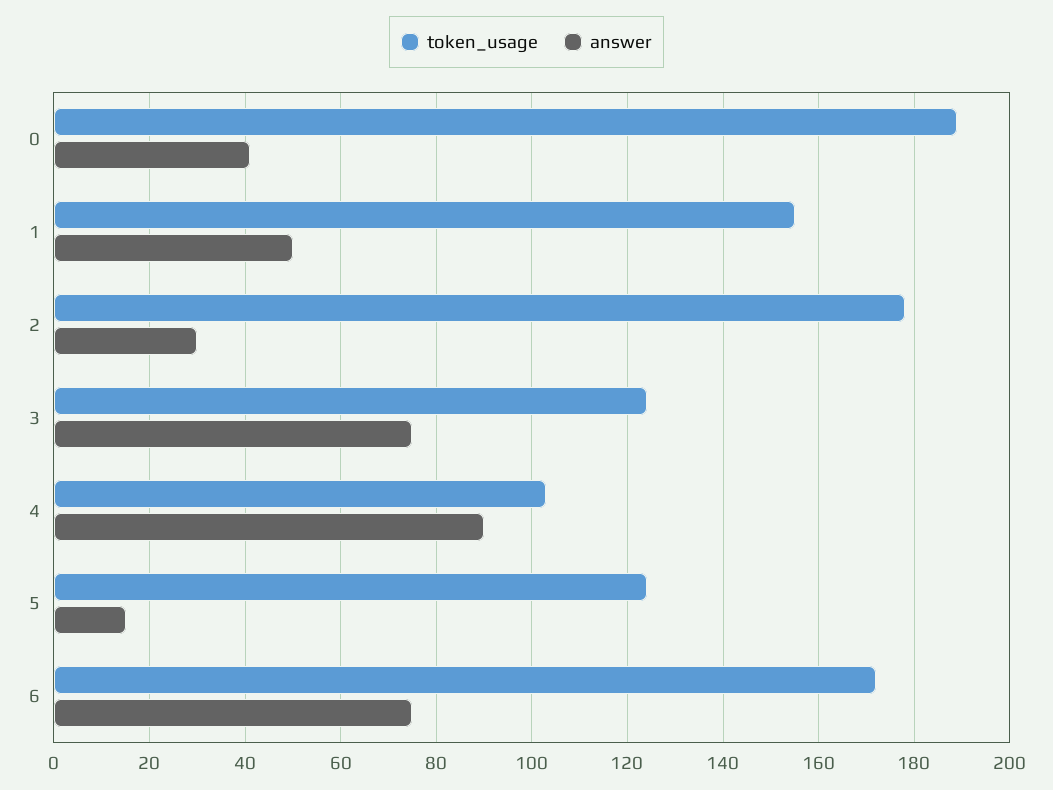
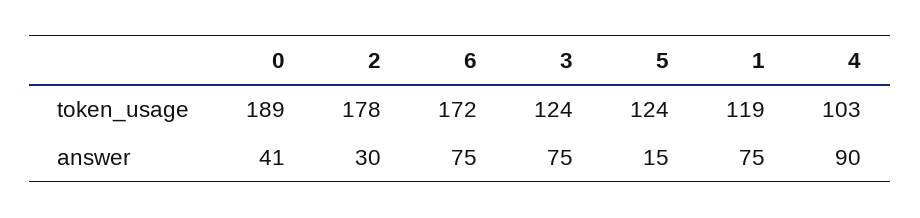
  {
    "token_usage": {
      "0": 189,
-     "1": 155,
+     "1": 119,
      "2": 178,
      "3": 124,
      "4": 103,
      "5": 124,
      "6": 172
    },
    "answer": {
      "0": 41,
-     "1": 50,
+     "1": 75,
      "2": 30,
      "3": 75,
      "4": 90,
      "5": 15,
      "6": 75
    }
  }

